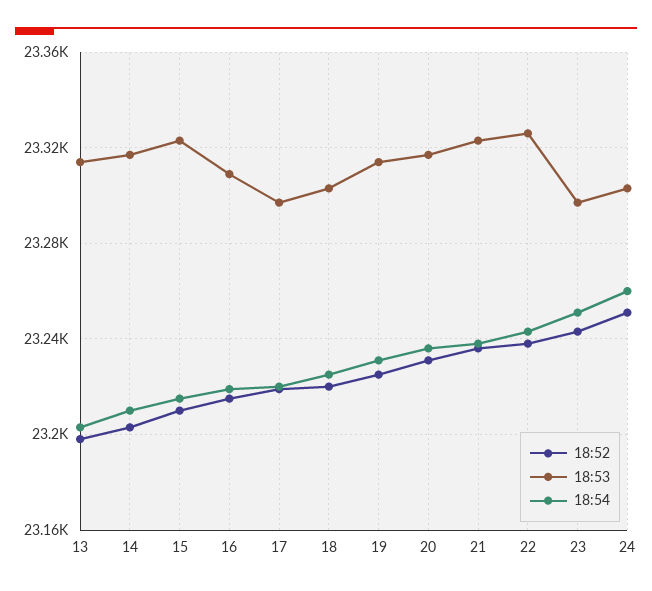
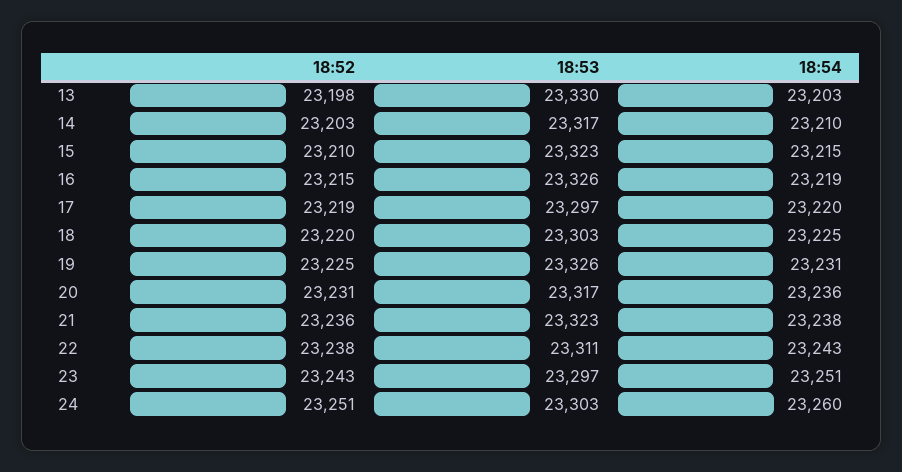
  {
    "18:52": {
      "13": 23198,
      "14": 23203,
      "15": 23210,
      "16": 23215,
      "17": 23219,
      "18": 23220,
      "19": 23225,
      "20": 23231,
      "21": 23236,
      "22": 23238,
      "23": 23243,
      "24": 23251
    },
    "18:53": {
-     "13": 23315,
+     "13": 23330,
      "14": 23317,
      "15": 23323,
-     "16": 23310,
+     "16": 23326,
      "17": 23297,
      "18": 23303,
-     "19": 23315,
+     "19": 23326,
      "20": 23317,
      "21": 23323,
-     "22": 23325,
+     "22": 23311,
      "23": 23297,
      "24": 23303
    },
    "18:54": {
      "13": 23203,
      "14": 23210,
      "15": 23215,
      "16": 23219,
      "17": 23220,
      "18": 23225,
      "19": 23231,
      "20": 23236,
      "21": 23238,
      "22": 23243,
      "23": 23251,
      "24": 23260
    }
  }

